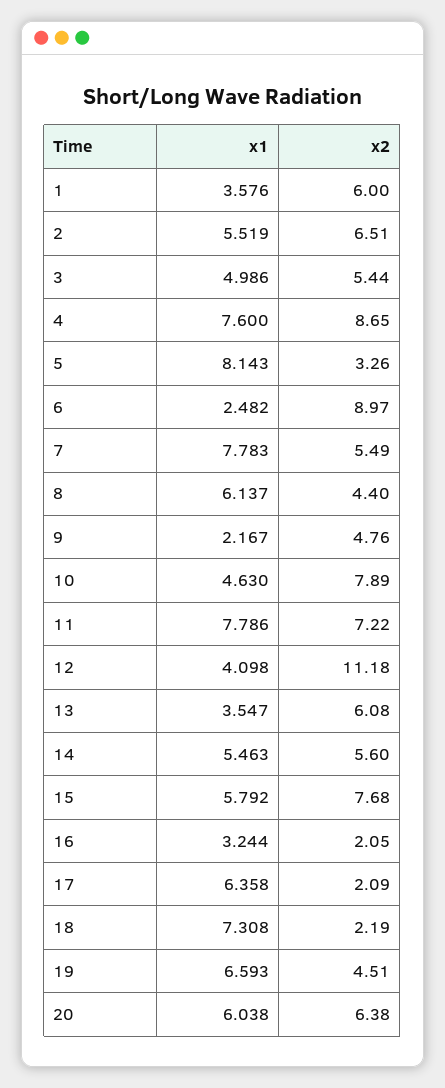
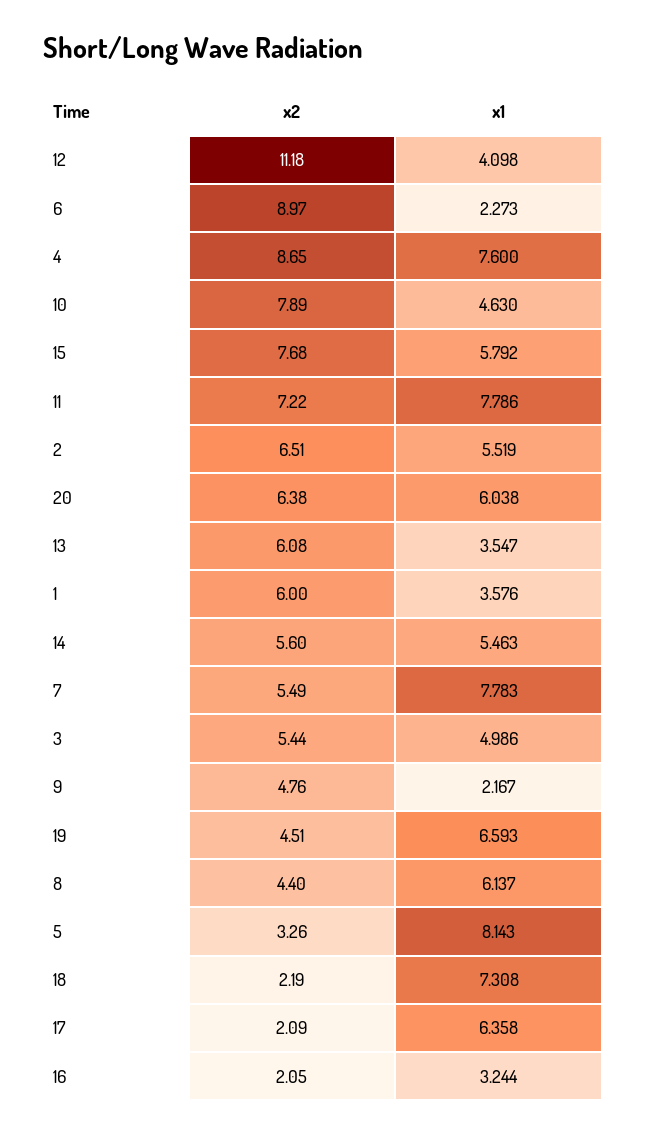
  {
    "x1": {
      "1": 3.576,
      "2": 5.519,
      "3": 4.986,
      "4": 7.6,
      "5": 8.143,
-     "6": 2.482,
+     "6": 2.273,
      "7": 7.783,
      "8": 6.137,
      "9": 2.167,
      "10": 4.63,
      "11": 7.786,
      "12": 4.098,
      "13": 3.547,
      "14": 5.463,
      "15": 5.792,
      "16": 3.244,
      "17": 6.358,
      "18": 7.308,
      "19": 6.593,
      "20": 6.038
    },
    "x2": {
      "1": 6,
      "2": 6.51,
      "3": 5.44,
      "4": 8.65,
      "5": 3.26,
      "6": 8.97,
      "7": 5.49,
      "8": 4.4,
      "9": 4.76,
      "10": 7.89,
      "11": 7.22,
      "12": 11.18,
      "13": 6.08,
      "14": 5.6,
      "15": 7.68,
      "16": 2.05,
      "17": 2.09,
      "18": 2.19,
      "19": 4.51,
      "20": 6.38
    }
  }

